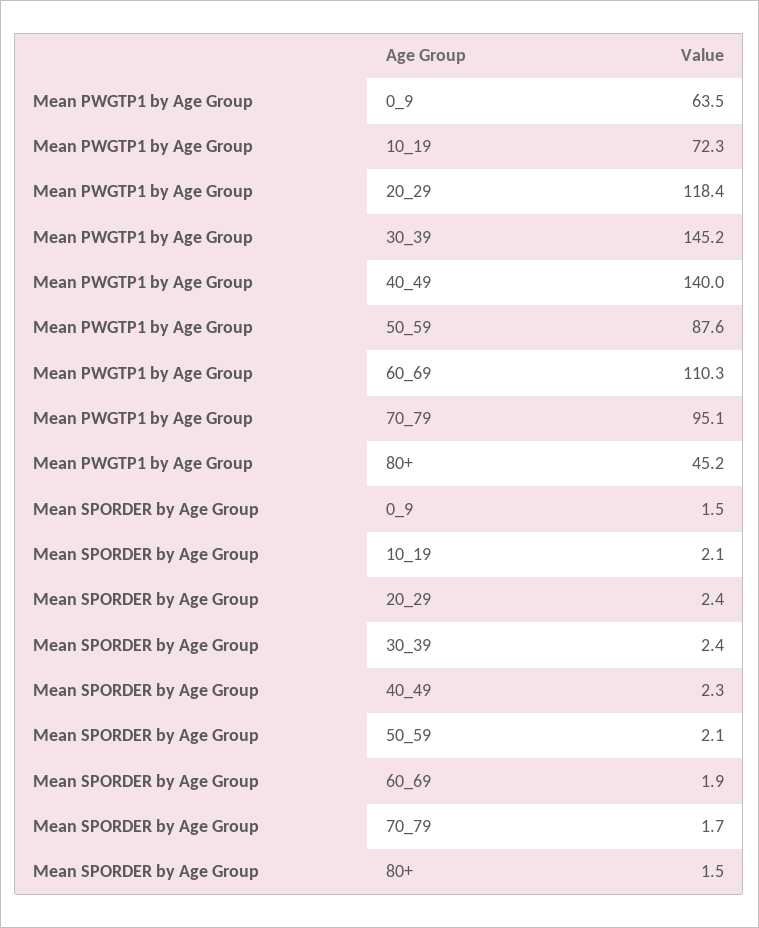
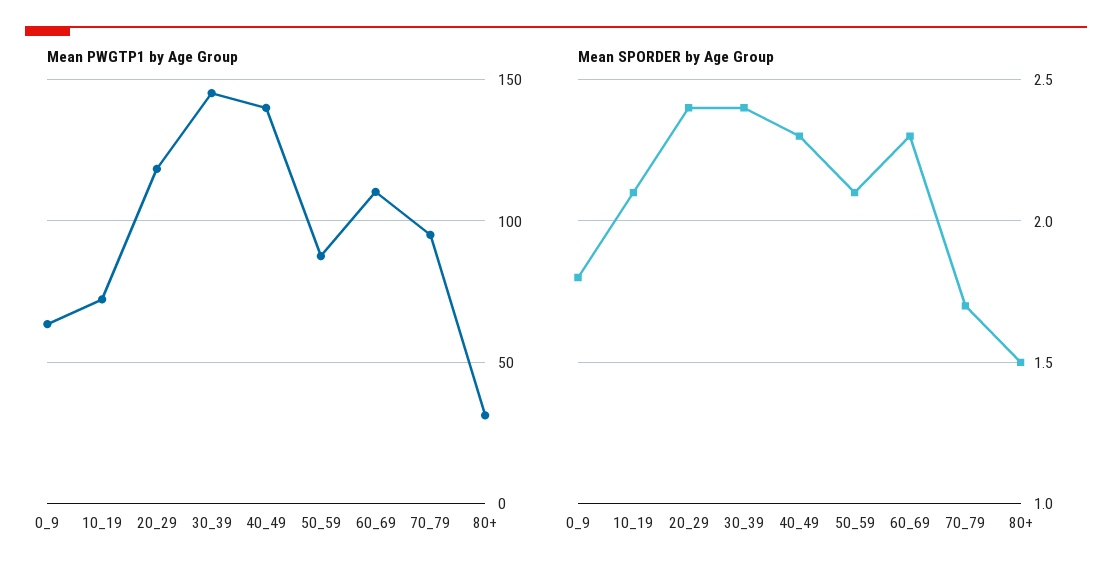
  {
    "Mean PWGTP1 by Age Group": {
      "0_9": 63.5,
      "10_19": 72.3,
      "20_29": 118.4,
      "30_39": 145.2,
      "40_49": 140,
      "50_59": 87.6,
      "60_69": 110.3,
      "70_79": 95.1,
-     "80+": 45.2
+     "80+": 30
    },
    "Mean SPORDER by Age Group": {
-     "0_9": 1.5,
+     "0_9": 1.8,
      "10_19": 2.1,
      "20_29": 2.4,
      "30_39": 2.4,
      "40_49": 2.3,
      "50_59": 2.1,
-     "60_69": 1.9,
+     "60_69": 2.3,
      "70_79": 1.7,
      "80+": 1.5
    }
  }

